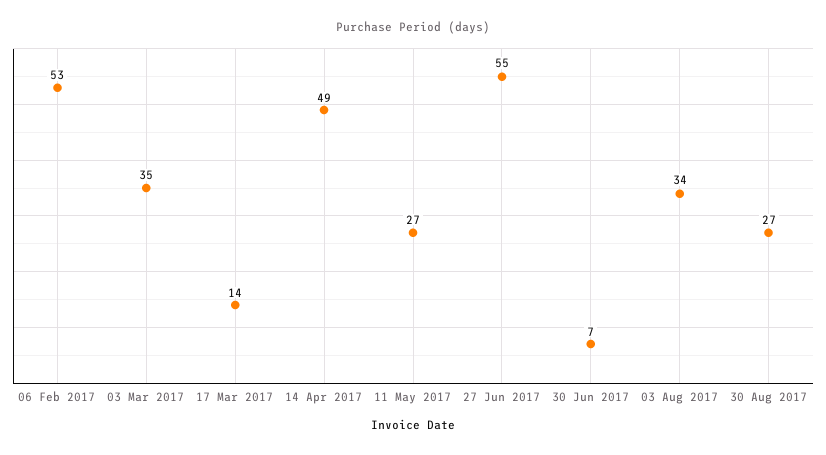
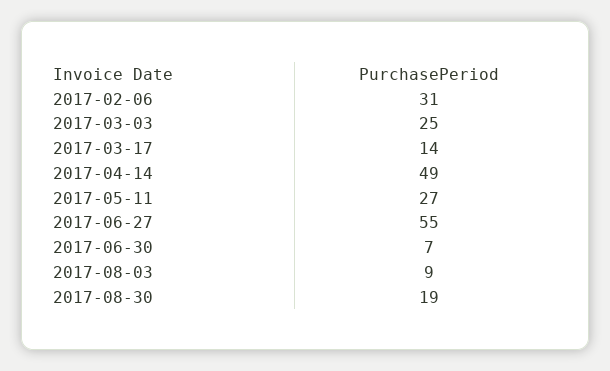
  {
-   "06 Feb 2017": 53,
+   "06 Feb 2017": 31,
-   "03 Mar 2017": 35,
+   "03 Mar 2017": 25,
    "17 Mar 2017": 14,
    "14 Apr 2017": 49,
    "11 May 2017": 27,
    "27 Jun 2017": 55,
    "30 Jun 2017": 7,
-   "03 Aug 2017": 34,
+   "03 Aug 2017": 9,
-   "30 Aug 2017": 27
+   "30 Aug 2017": 19
  }

